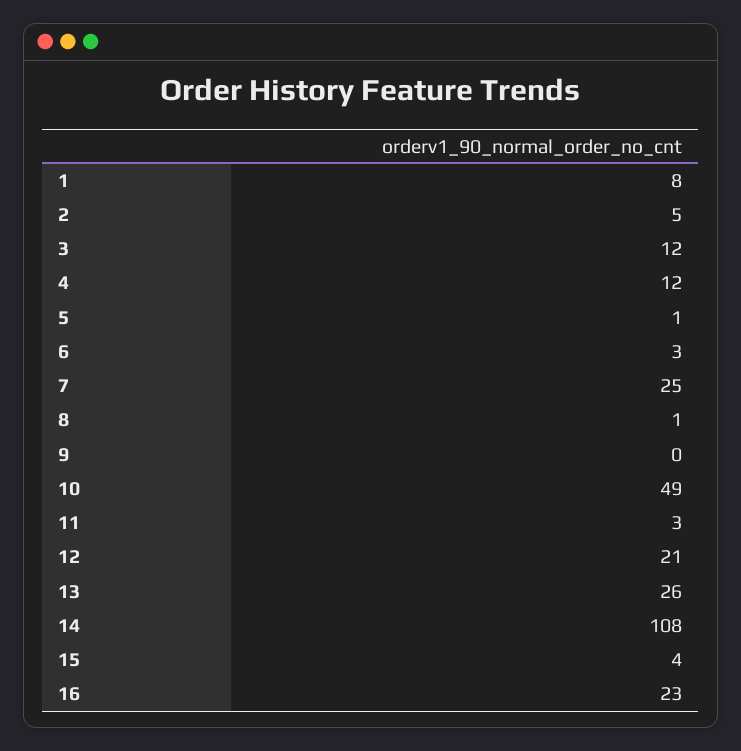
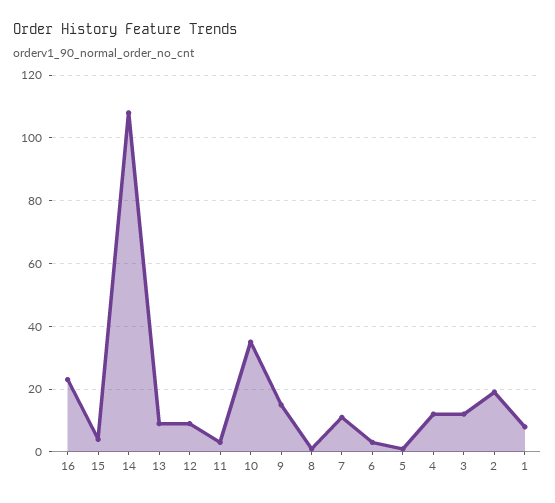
  {
    "1": 8,
-   "2": 5,
+   "2": 20,
    "3": 12,
    "4": 12,
    "5": 1,
    "6": 3,
-   "7": 25,
+   "7": 10,
    "8": 1,
-   "9": 0,
+   "9": 15,
-   "10": 49,
+   "10": 35,
    "11": 3,
-   "12": 21,
+   "12": 10,
-   "13": 26,
+   "13": 10,
    "14": 108,
    "15": 4,
    "16": 23
  }

